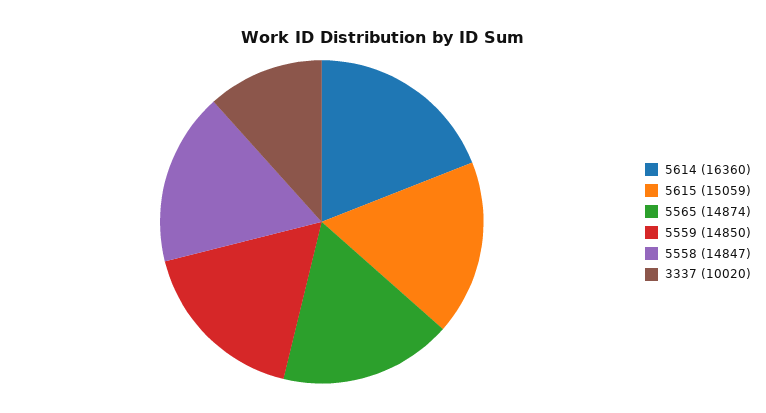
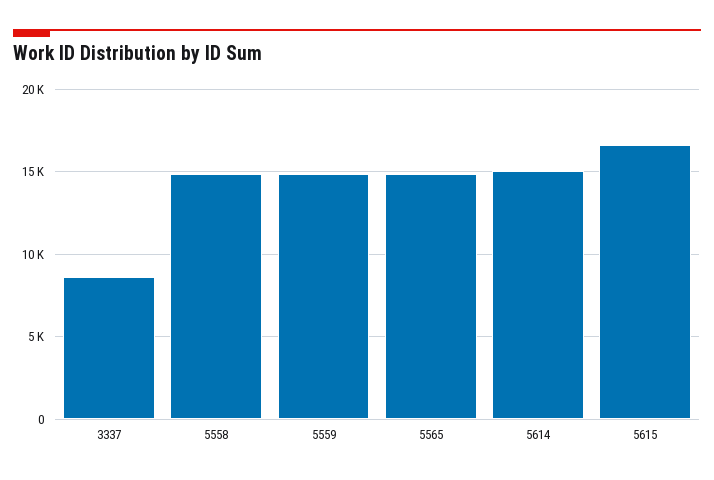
  {
-   "5614": 16360,
+   "5614": 15000,
-   "5615": 15059,
+   "5615": 16500,
    "5565": 14874,
    "5559": 14850,
    "5558": 14847,
-   "3337": 10020
+   "3337": 8500
  }

